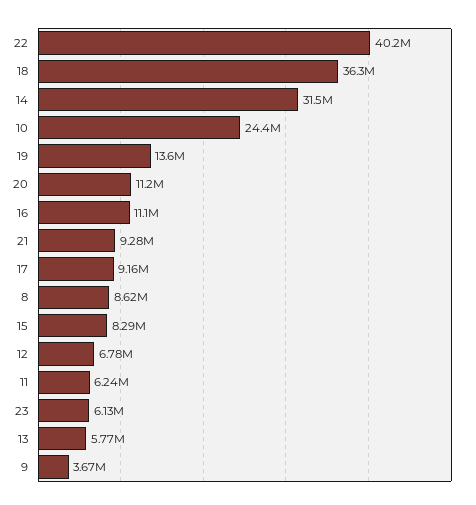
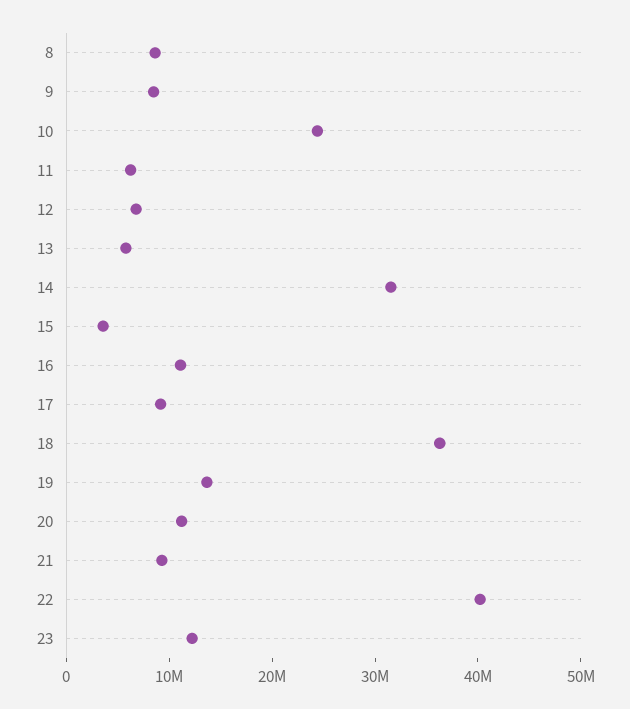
  {
    "22": 40200000,
    "18": 36300000,
    "14": 31500000,
    "10": 24400000,
    "19": 13600000,
    "20": 11200000,
    "16": 11100000,
    "21": 9280000,
    "17": 9160000,
    "8": 8620000,
-   "15": 8290000,
+   "15": 4000000,
    "12": 6780000,
    "11": 6240000,
-   "23": 6130000,
+   "23": 12000000,
    "13": 5770000,
-   "9": 3670000
+   "9": 8000000
  }

